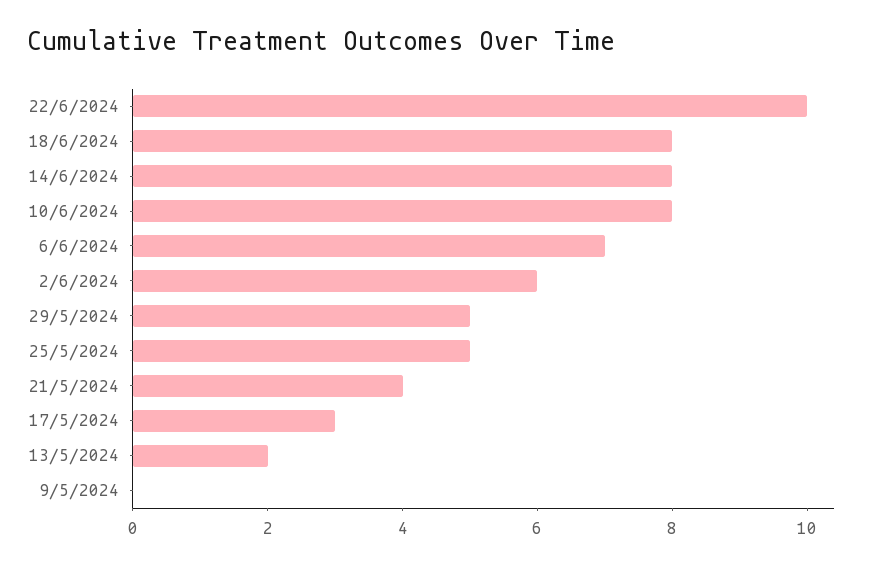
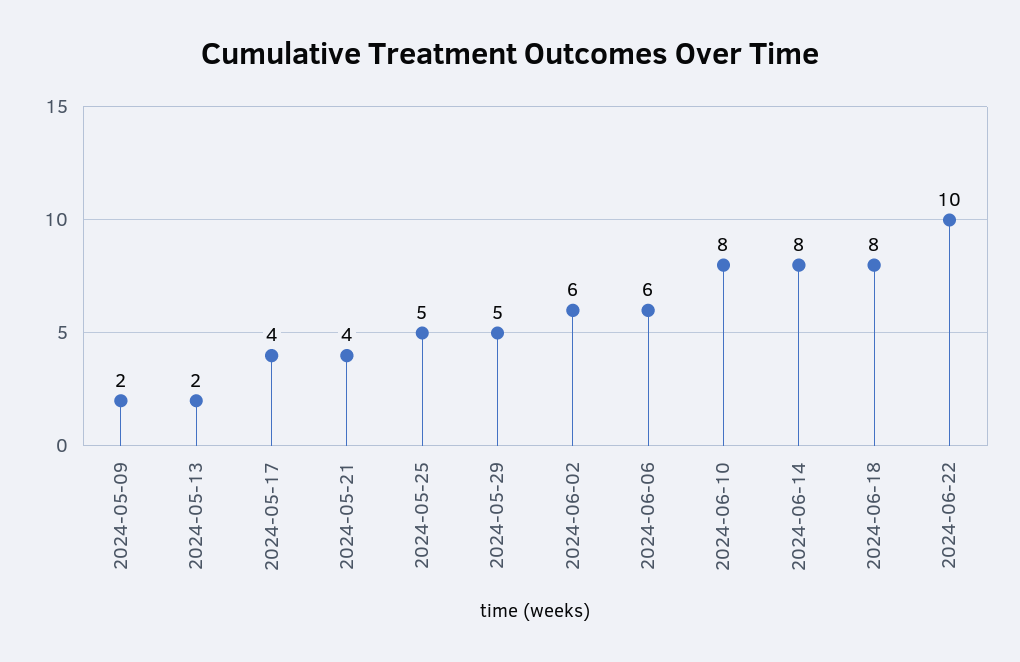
  {
    "22/6/2024": 10,
    "18/6/2024": 8,
    "14/6/2024": 8,
    "10/6/2024": 8,
-   "6/6/2024": 7,
+   "6/6/2024": 6,
    "2/6/2024": 6,
    "29/5/2024": 5,
    "25/5/2024": 5,
    "21/5/2024": 4,
-   "17/5/2024": 3,
+   "17/5/2024": 4,
    "13/5/2024": 2,
-   "9/5/2024": 0
+   "9/5/2024": 2
  }

